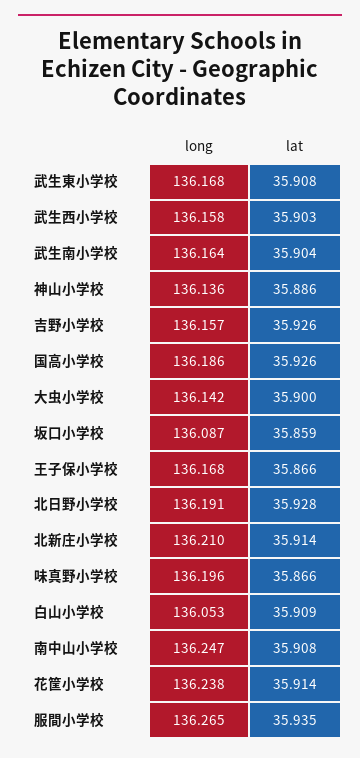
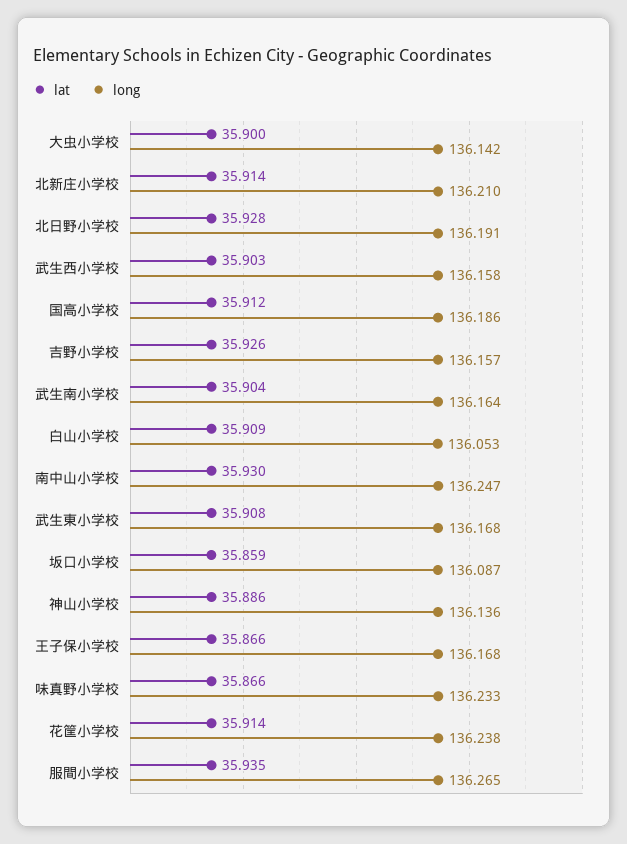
  {
    "long": {
      "武生東小学校": 136.168,
      "武生西小学校": 136.158,
      "武生南小学校": 136.164,
      "神山小学校": 136.136,
      "吉野小学校": 136.157,
      "国高小学校": 136.186,
      "大虫小学校": 136.142,
      "坂口小学校": 136.087,
      "王子保小学校": 136.168,
      "北日野小学校": 136.191,
      "北新庄小学校": 136.21,
-     "味真野小学校": 136.196,
+     "味真野小学校": 136.233,
      "白山小学校": 136.053,
      "南中山小学校": 136.247,
      "花筐小学校": 136.238,
      "服間小学校": 136.265
    },
    "lat": {
      "武生東小学校": 35.908,
      "武生西小学校": 35.903,
      "武生南小学校": 35.904,
      "神山小学校": 35.886,
      "吉野小学校": 35.926,
-     "国高小学校": 35.926,
+     "国高小学校": 35.912,
      "大虫小学校": 35.9,
      "坂口小学校": 35.859,
      "王子保小学校": 35.866,
      "北日野小学校": 35.928,
      "北新庄小学校": 35.914,
      "味真野小学校": 35.866,
      "白山小学校": 35.909,
-     "南中山小学校": 35.908,
+     "南中山小学校": 35.93,
      "花筐小学校": 35.914,
      "服間小学校": 35.935
    }
  }

